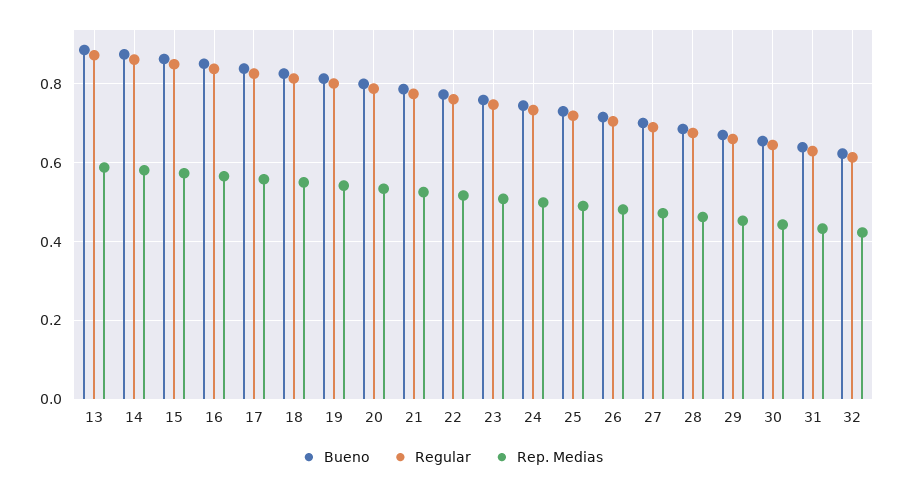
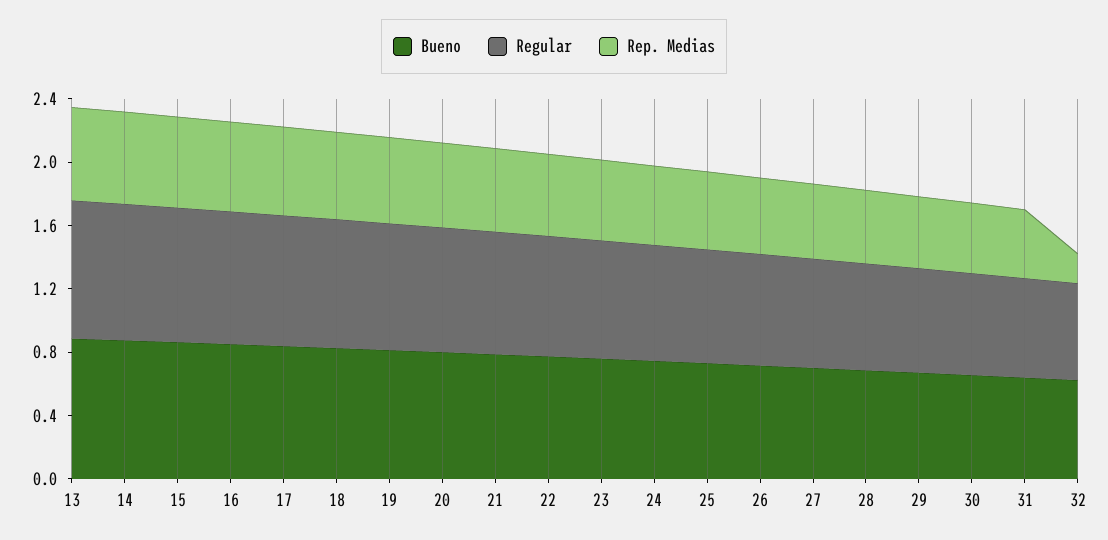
  {
    "Bueno": {
      "13": 0.88,
      "14": 0.88,
      "15": 0.86,
      "16": 0.86,
      "17": 0.84,
      "18": 0.82,
      "19": 0.82,
      "20": 0.8,
      "21": 0.78,
      "22": 0.78,
      "23": 0.76,
      "24": 0.74,
      "25": 0.74,
      "26": 0.72,
      "27": 0.7,
      "28": 0.68,
      "29": 0.68,
      "30": 0.66,
      "31": 0.64,
      "32": 0.62
    },
    "Regular": {
      "13": 0.88,
      "14": 0.86,
      "15": 0.84,
      "16": 0.84,
      "17": 0.82,
      "18": 0.82,
      "19": 0.8,
      "20": 0.78,
      "21": 0.78,
      "22": 0.76,
      "23": 0.74,
      "24": 0.74,
      "25": 0.72,
      "26": 0.7,
      "27": 0.7,
      "28": 0.68,
      "29": 0.66,
      "30": 0.64,
      "31": 0.62,
      "32": 0.62
    },
    "Rep. Medias": {
      "13": 0.58,
      "14": 0.58,
      "15": 0.58,
      "16": 0.56,
      "17": 0.56,
      "18": 0.54,
      "19": 0.54,
      "20": 0.54,
      "21": 0.52,
      "22": 0.52,
      "23": 0.5,
      "24": 0.5,
      "25": 0.5,
      "26": 0.48,
      "27": 0.48,
      "28": 0.46,
      "29": 0.46,
      "30": 0.44,
      "31": 0.44,
-     "32": 0.42
+     "32": 0.2
    }
  }

